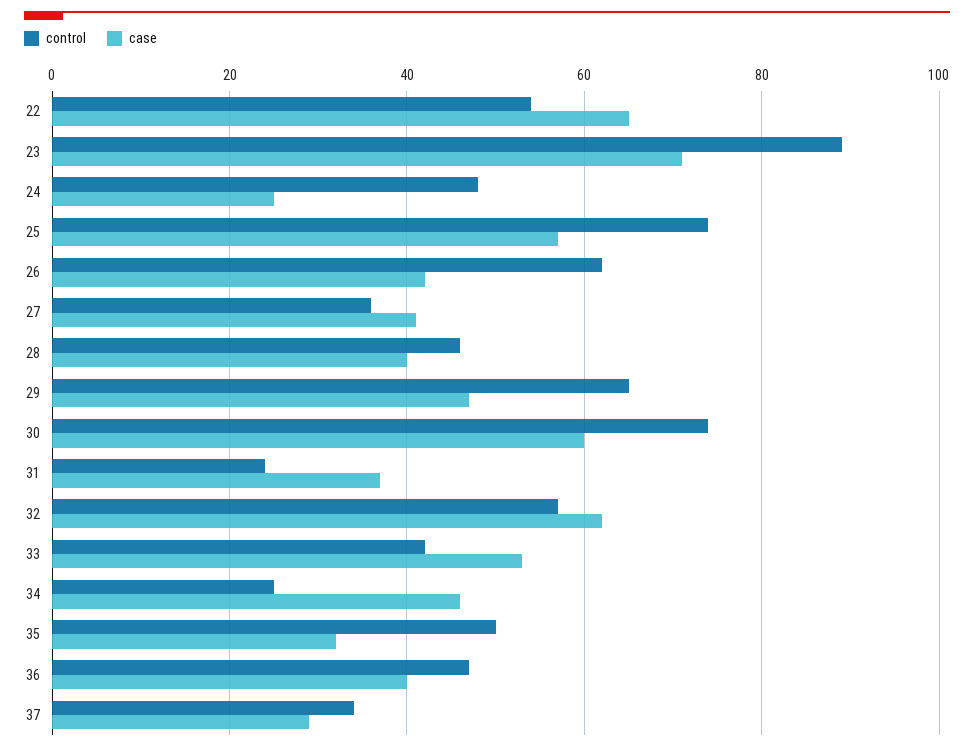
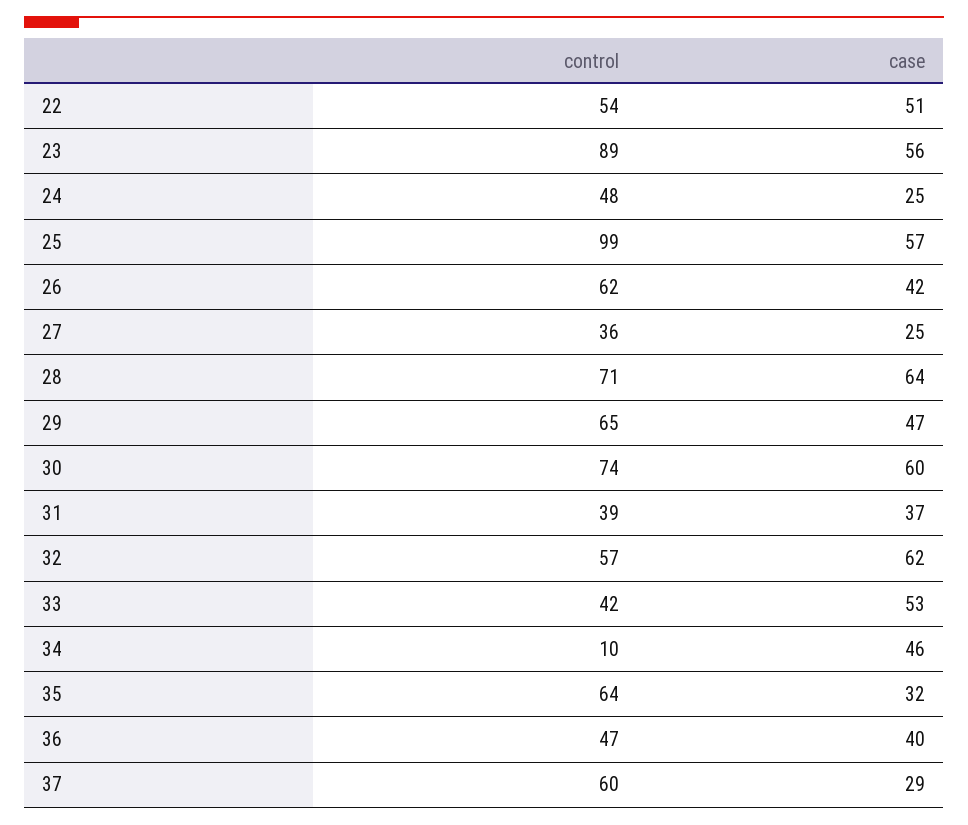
  {
    "control": {
      "22": 54,
      "23": 89,
      "24": 48,
-     "25": 75,
+     "25": 99,
      "26": 62,
      "27": 36,
-     "28": 45,
+     "28": 71,
      "29": 65,
      "30": 74,
-     "31": 25,
+     "31": 39,
      "32": 57,
      "33": 42,
-     "34": 25,
+     "34": 10,
-     "35": 50,
+     "35": 64,
      "36": 47,
-     "37": 35
+     "37": 60
    },
    "case": {
-     "22": 65,
+     "22": 51,
-     "23": 70,
+     "23": 56,
      "24": 25,
      "25": 57,
      "26": 42,
-     "27": 40,
+     "27": 25,
-     "28": 40,
+     "28": 64,
      "29": 47,
      "30": 60,
      "31": 37,
      "32": 62,
      "33": 53,
      "34": 46,
      "35": 32,
      "36": 40,
      "37": 29
    }
  }

